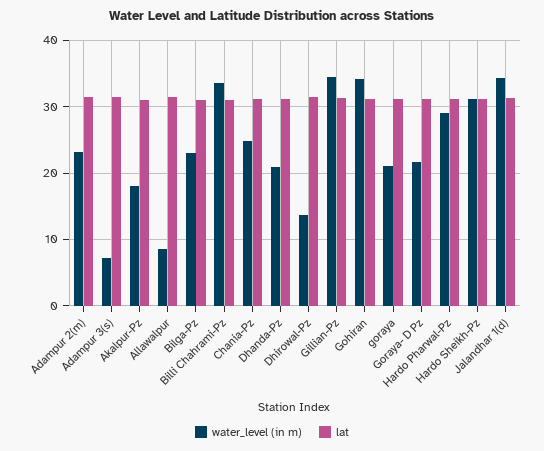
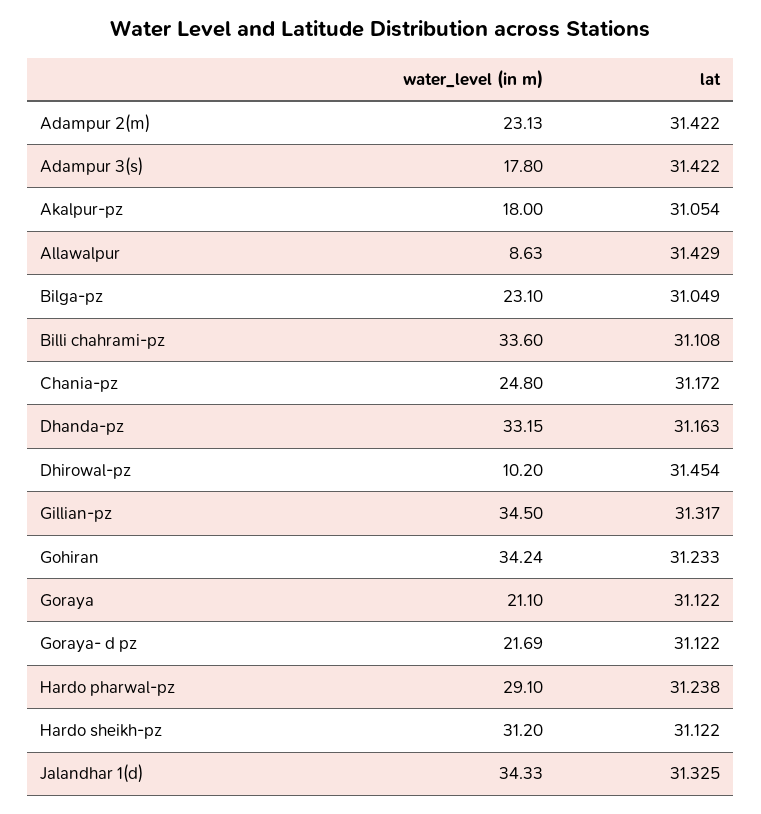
  {
    "water_level (in m)": {
      "Adampur 2(m)": 23.13,
-     "Adampur 3(s)": 7,
+     "Adampur 3(s)": 17.8,
      "Akalpur-Pz": 18,
      "Allawalpur": 8.63,
      "Bilga-Pz": 23.1,
      "Billi Chahrami-Pz": 33.6,
      "Chania-Pz": 24.8,
-     "Dhanda-Pz": 21,
+     "Dhanda-Pz": 33.15,
-     "Dhirowal-Pz": 14,
+     "Dhirowal-Pz": 10.2,
      "Gillian-Pz": 34.5,
      "Gohiran": 34.24,
      "goraya": 21.1,
      "Goraya- D Pz": 21.69,
      "Hardo Pharwal-Pz": 29.1,
      "Hardo Sheikh-Pz": 31.2,
      "Jalandhar 1(d)": 34.33
    },
    "lat": {
      "Adampur 2(m)": 31.422,
      "Adampur 3(s)": 31.422,
      "Akalpur-Pz": 31.054,
      "Allawalpur": 31.429,
      "Bilga-Pz": 31.049,
      "Billi Chahrami-Pz": 31.108,
      "Chania-Pz": 31.172,
      "Dhanda-Pz": 31.163,
      "Dhirowal-Pz": 31.454,
      "Gillian-Pz": 31.317,
      "Gohiran": 31.233,
      "goraya": 31.122,
      "Goraya- D Pz": 31.122,
      "Hardo Pharwal-Pz": 31.238,
      "Hardo Sheikh-Pz": 31.122,
      "Jalandhar 1(d)": 31.325
    }
  }

